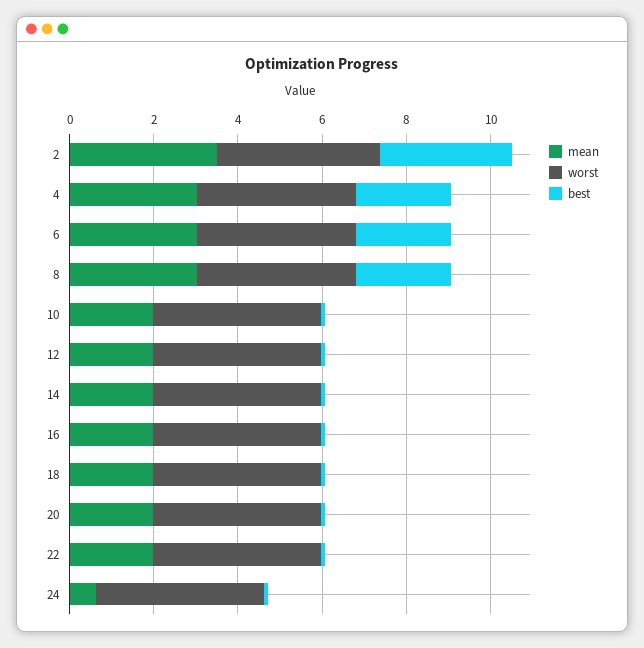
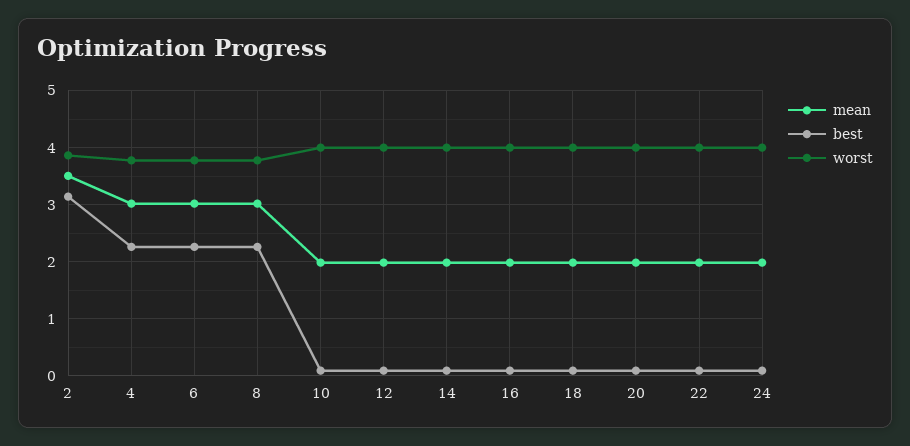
  {
    "mean": {
      "2": 3.6,
      "4": 3,
      "6": 3,
      "8": 3,
      "10": 2,
      "12": 2,
      "14": 2,
      "16": 2,
      "18": 2,
      "20": 2,
      "22": 2,
-     "24": 0.5
+     "24": 2
    },
    "worst": {
      "2": 3.8,
      "4": 3.8,
      "6": 3.8,
      "8": 3.8,
      "10": 4,
      "12": 4,
      "14": 4,
      "16": 4,
      "18": 4,
      "20": 4,
      "22": 4,
      "24": 4
    },
    "best": {
      "2": 3.2,
      "4": 2.2,
      "6": 2.2,
      "8": 2.2,
      "10": 0,
      "12": 0,
      "14": 0,
      "16": 0,
      "18": 0,
      "20": 0,
      "22": 0,
      "24": 0
    }
  }

